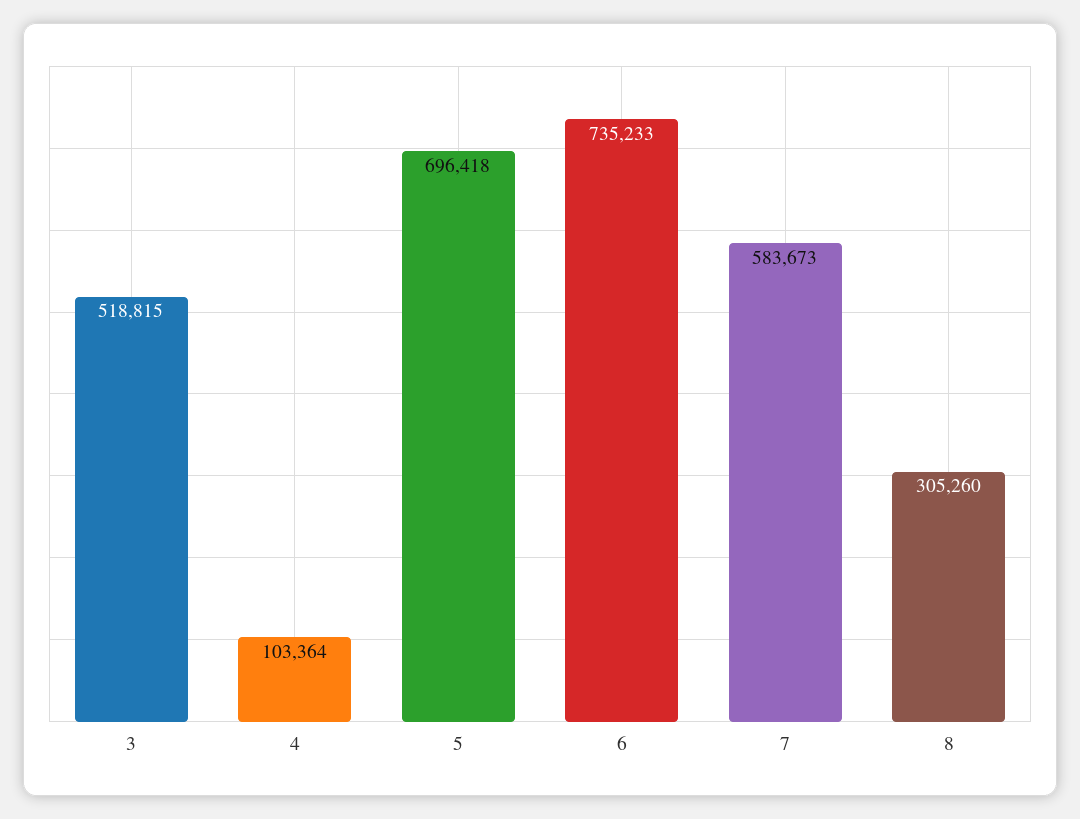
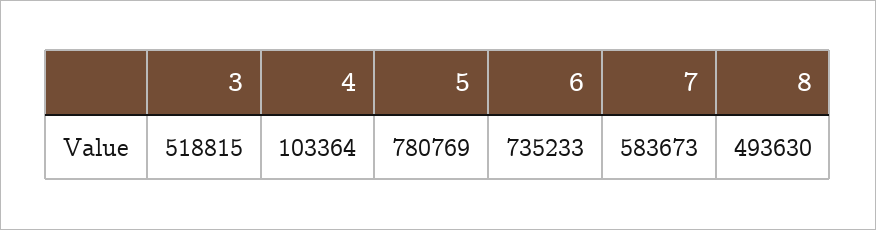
  {
    "3": 518815,
    "4": 103364,
-   "5": 696418,
+   "5": 780769,
    "6": 735233,
    "7": 583673,
-   "8": 305260
+   "8": 493630
  }

